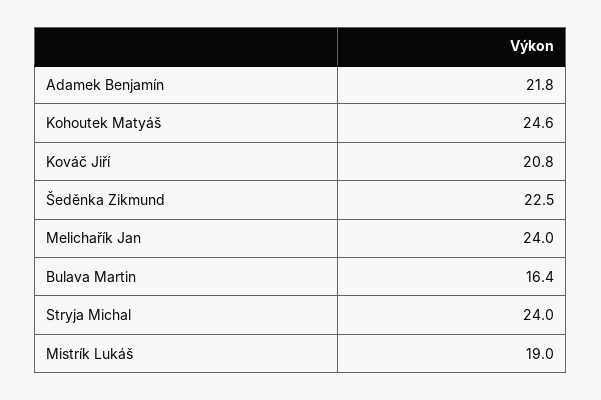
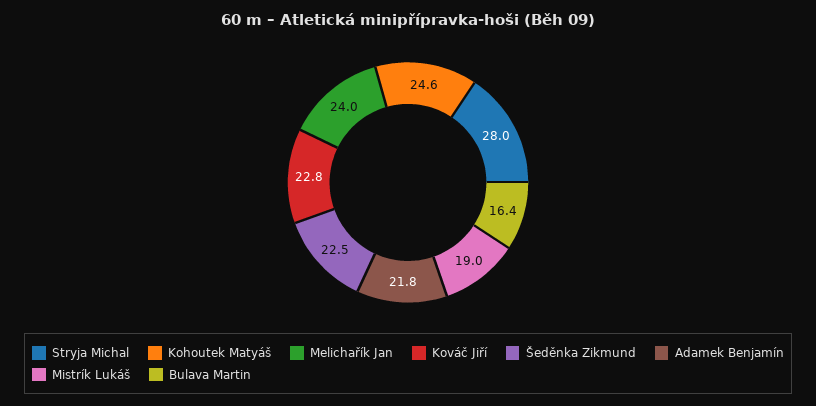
  {
    "Adamek Benjamín": 21.8,
    "Kohoutek Matyáš": 24.6,
-   "Kováč Jiří": 20.8,
+   "Kováč Jiří": 22.8,
    "Šeděnka Zikmund": 22.5,
    "Melichařík Jan": 24,
    "Bulava Martin": 16.4,
-   "Stryja Michal": 24,
+   "Stryja Michal": 28,
    "Mistrík Lukáš": 19
  }

